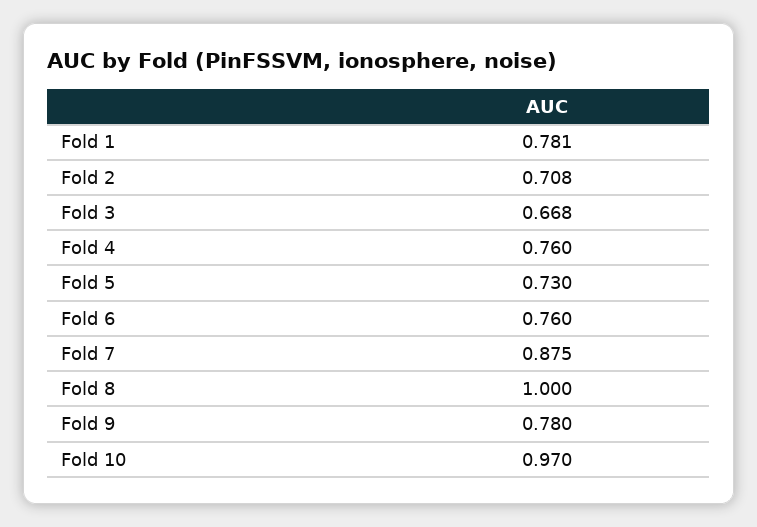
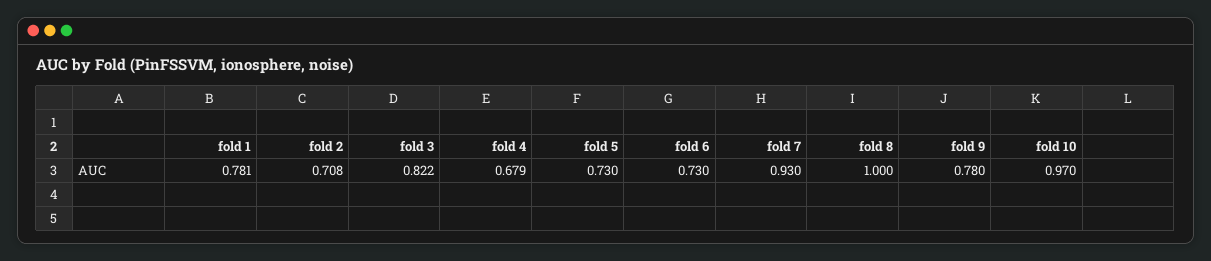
  {
    "Fold 1": 0.781,
    "Fold 2": 0.708,
-   "Fold 3": 0.668,
+   "Fold 3": 0.822,
-   "Fold 4": 0.76,
+   "Fold 4": 0.679,
    "Fold 5": 0.73,
-   "Fold 6": 0.76,
+   "Fold 6": 0.73,
-   "Fold 7": 0.875,
+   "Fold 7": 0.93,
    "Fold 8": 1,
    "Fold 9": 0.78,
    "Fold 10": 0.97
  }

